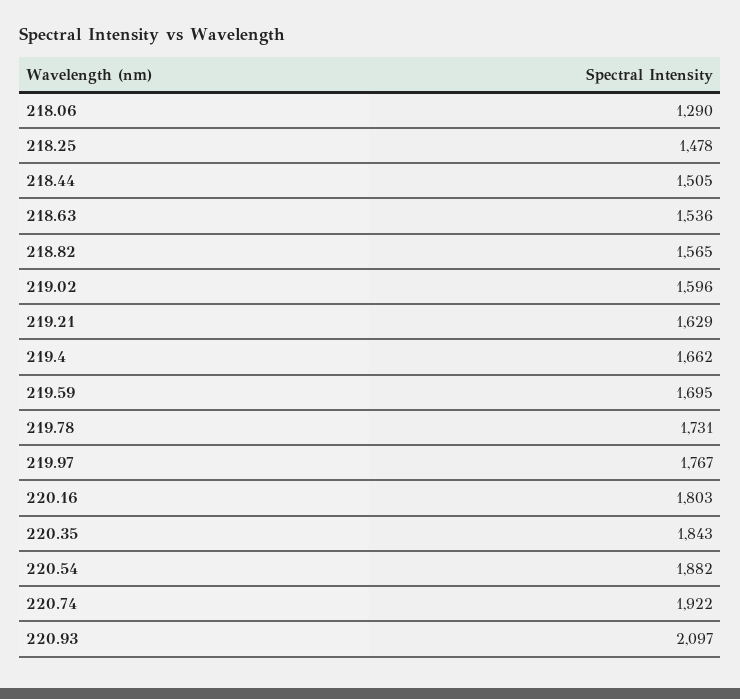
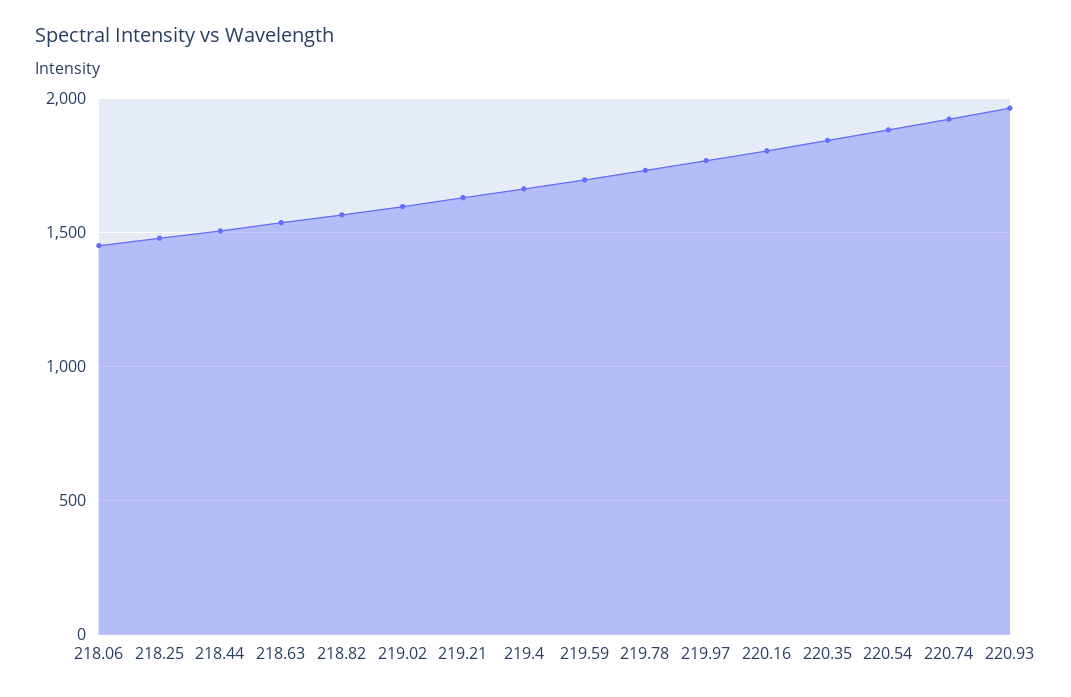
  {
-   "218.06": 1290,
+   "218.06": 1450,
    "218.25": 1478,
    "218.44": 1505,
    "218.63": 1536,
    "218.82": 1565,
    "219.02": 1596,
    "219.21": 1629,
    "219.4": 1662,
    "219.59": 1695,
    "219.78": 1731,
    "219.97": 1767,
    "220.16": 1803,
    "220.35": 1843,
    "220.54": 1882,
    "220.74": 1922,
-   "220.93": 2097
+   "220.93": 1950
  }

